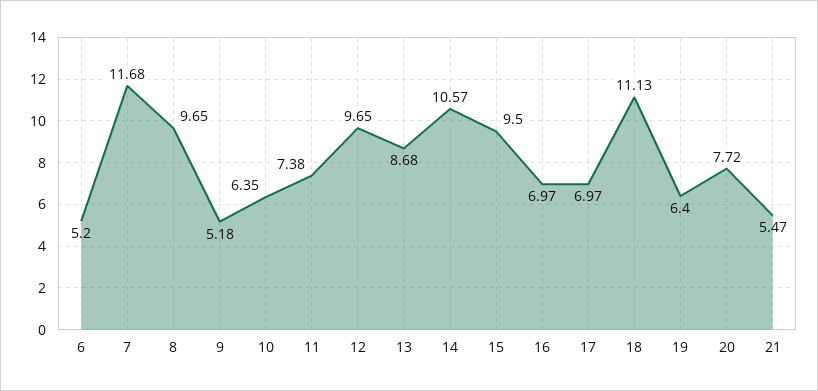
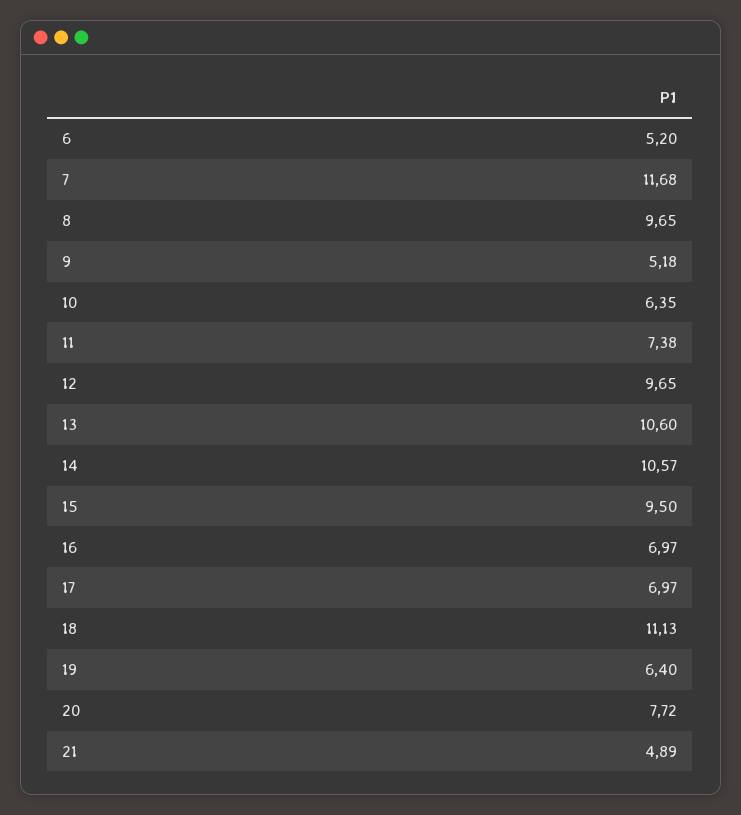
  {
    "6": 5.2,
    "7": 11.68,
    "8": 9.65,
    "9": 5.18,
    "10": 6.35,
    "11": 7.38,
    "12": 9.65,
-   "13": 8.68,
+   "13": 10.6,
    "14": 10.57,
    "15": 9.5,
    "16": 6.97,
    "17": 6.97,
    "18": 11.13,
    "19": 6.4,
    "20": 7.72,
-   "21": 5.47
+   "21": 4.89
  }

